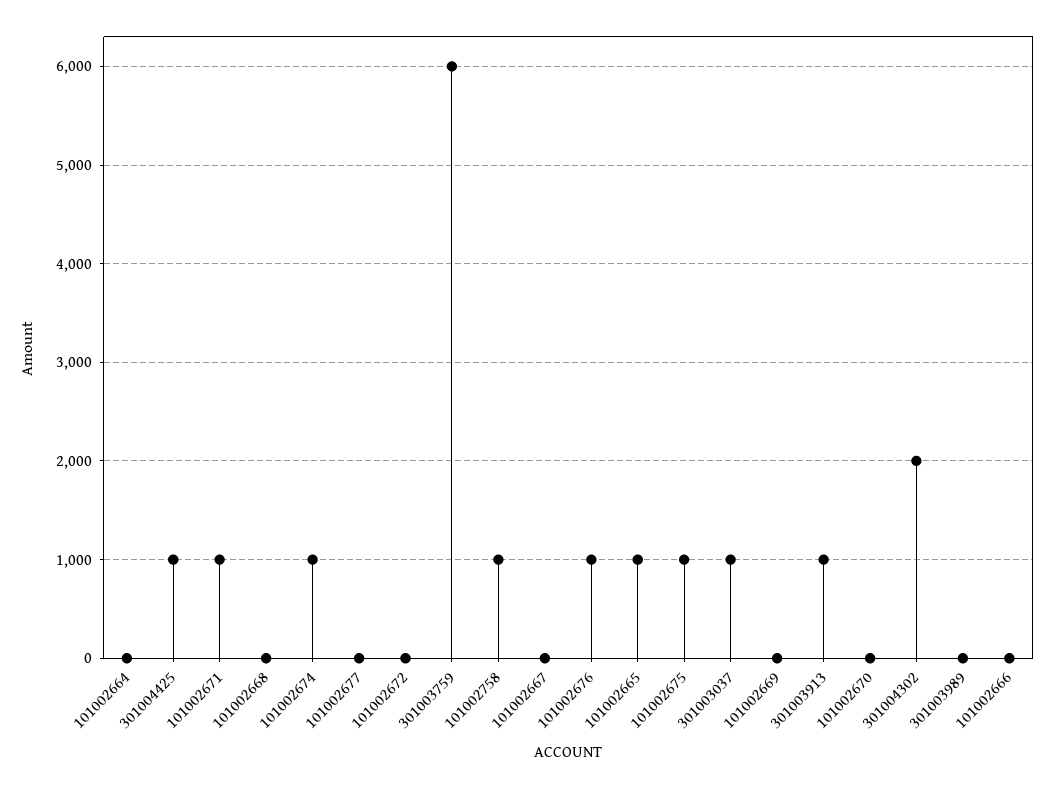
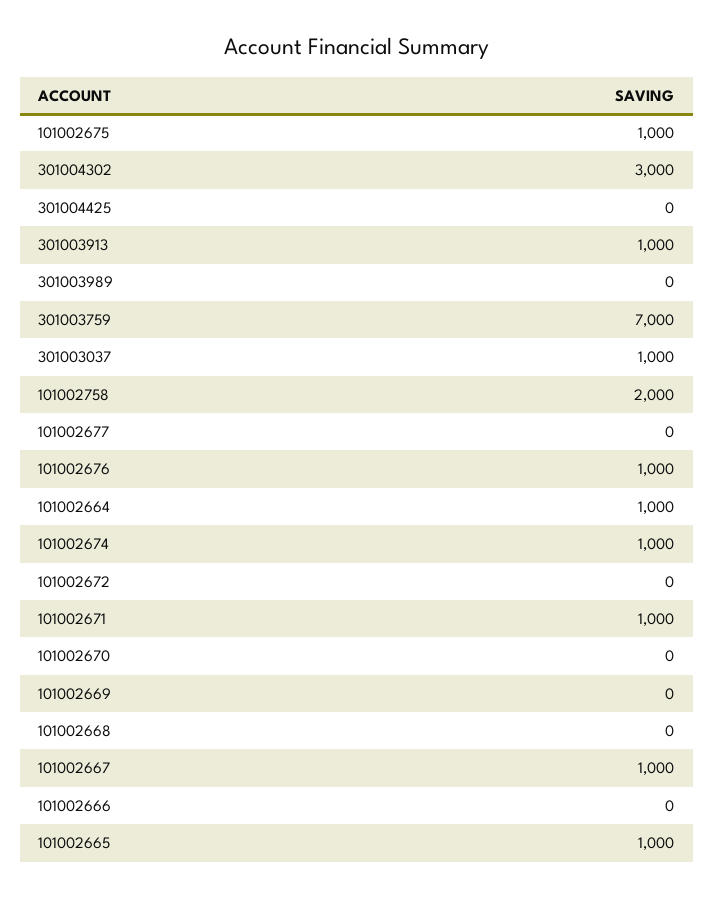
  {
-   "101002664": 0,
+   "101002664": 1000,
-   "301004425": 1000,
+   "301004425": 0,
    "101002671": 1000,
    "101002668": 0,
    "101002674": 1000,
    "101002677": 0,
    "101002672": 0,
-   "301003759": 6000,
+   "301003759": 7000,
-   "101002758": 1000,
+   "101002758": 2000,
-   "101002667": 0,
+   "101002667": 1000,
    "101002676": 1000,
    "101002665": 1000,
    "101002675": 1000,
    "301003037": 1000,
    "101002669": 0,
    "301003913": 1000,
    "101002670": 0,
-   "301004302": 2000,
+   "301004302": 3000,
    "301003989": 0,
    "101002666": 0
  }

